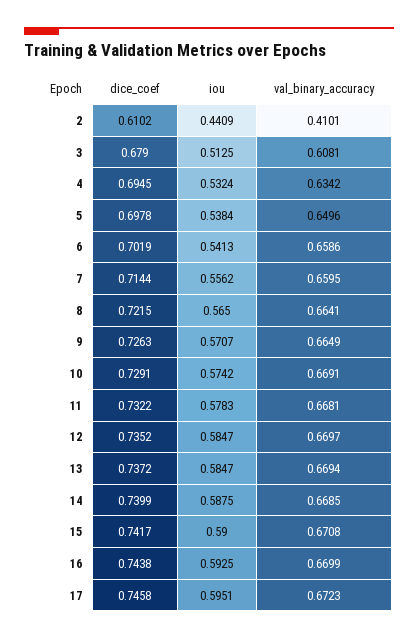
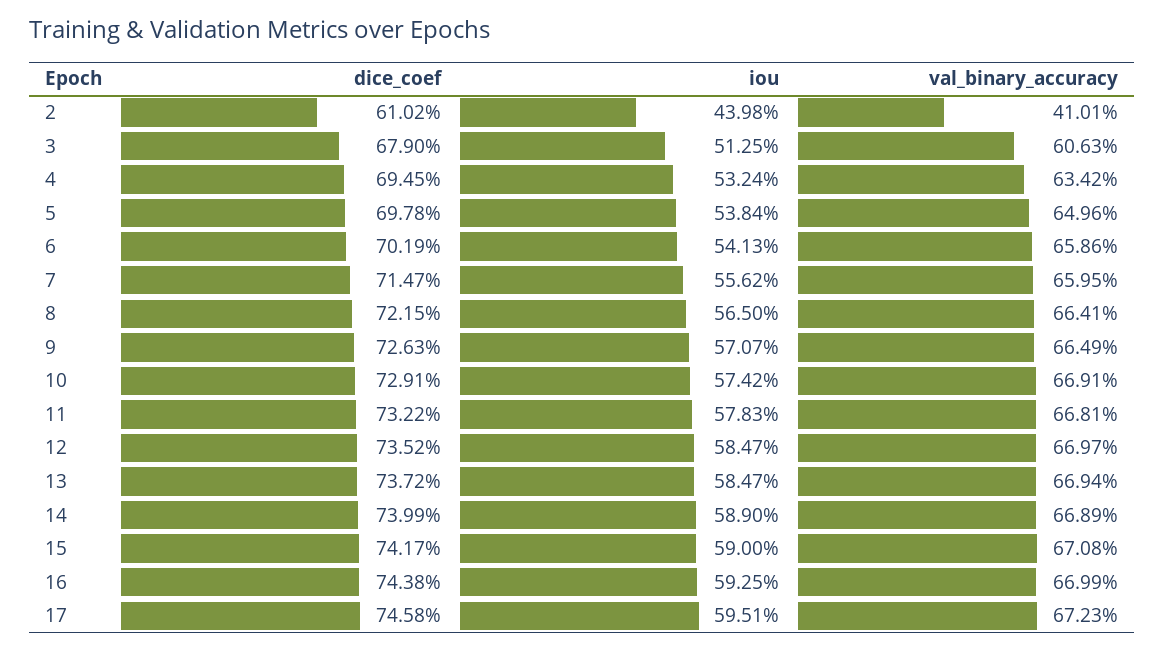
  {
    "dice_coef": {
      "2": 0.6102,
      "3": 0.679,
      "4": 0.6945,
      "5": 0.6978,
      "6": 0.7019,
-     "7": 0.7144,
+     "7": 0.7147,
      "8": 0.7215,
      "9": 0.7263,
      "10": 0.7291,
      "11": 0.7322,
      "12": 0.7352,
      "13": 0.7372,
      "14": 0.7399,
      "15": 0.7417,
      "16": 0.7438,
      "17": 0.7458
    },
    "iou": {
-     "2": 0.4409,
+     "2": 0.4398,
      "3": 0.5125,
      "4": 0.5324,
      "5": 0.5384,
      "6": 0.5413,
      "7": 0.5562,
      "8": 0.565,
      "9": 0.5707,
      "10": 0.5742,
      "11": 0.5783,
      "12": 0.5847,
      "13": 0.5847,
-     "14": 0.5875,
+     "14": 0.589,
      "15": 0.59,
      "16": 0.5925,
      "17": 0.5951
    },
    "val_binary_accuracy": {
      "2": 0.4101,
-     "3": 0.6081,
+     "3": 0.6063,
      "4": 0.6342,
      "5": 0.6496,
      "6": 0.6586,
      "7": 0.6595,
      "8": 0.6641,
      "9": 0.6649,
      "10": 0.6691,
      "11": 0.6681,
      "12": 0.6697,
      "13": 0.6694,
-     "14": 0.6685,
+     "14": 0.6689,
      "15": 0.6708,
      "16": 0.6699,
      "17": 0.6723
    }
  }

